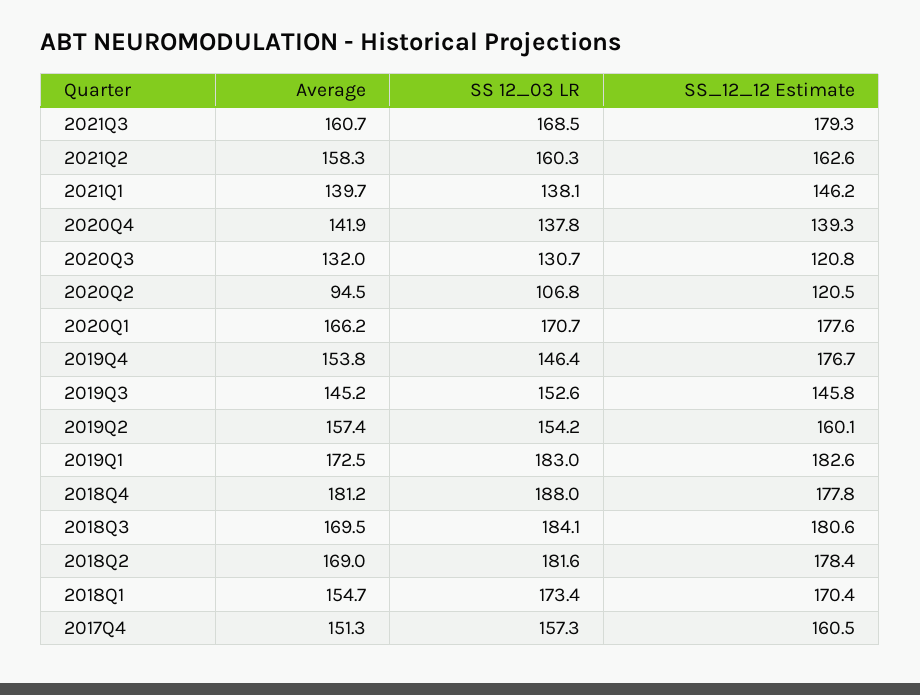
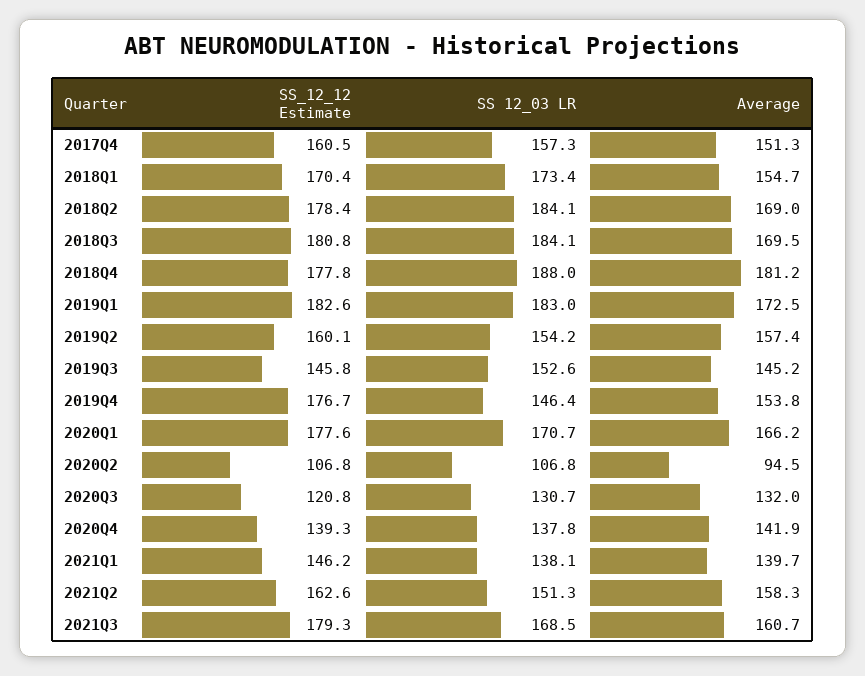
  {
    "Average": {
      "2021Q3": 160.7,
      "2021Q2": 158.3,
      "2021Q1": 139.7,
      "2020Q4": 141.9,
      "2020Q3": 132,
      "2020Q2": 94.5,
      "2020Q1": 166.2,
      "2019Q4": 153.8,
      "2019Q3": 145.2,
      "2019Q2": 157.4,
      "2019Q1": 172.5,
      "2018Q4": 181.2,
      "2018Q3": 169.5,
      "2018Q2": 169,
      "2018Q1": 154.7,
      "2017Q4": 151.3
    },
    "SS 12_03 LR": {
      "2021Q3": 168.5,
-     "2021Q2": 160.3,
+     "2021Q2": 151.3,
      "2021Q1": 138.1,
      "2020Q4": 137.8,
      "2020Q3": 130.7,
      "2020Q2": 106.8,
      "2020Q1": 170.7,
      "2019Q4": 146.4,
      "2019Q3": 152.6,
      "2019Q2": 154.2,
      "2019Q1": 183,
      "2018Q4": 188,
      "2018Q3": 184.1,
-     "2018Q2": 181.6,
+     "2018Q2": 184.1,
      "2018Q1": 173.4,
      "2017Q4": 157.3
    },
    "SS_12_12 Estimate": {
      "2021Q3": 179.3,
      "2021Q2": 162.6,
      "2021Q1": 146.2,
      "2020Q4": 139.3,
      "2020Q3": 120.8,
-     "2020Q2": 120.5,
+     "2020Q2": 106.8,
      "2020Q1": 177.6,
      "2019Q4": 176.7,
      "2019Q3": 145.8,
      "2019Q2": 160.1,
      "2019Q1": 182.6,
      "2018Q4": 177.8,
-     "2018Q3": 180.6,
+     "2018Q3": 180.8,
      "2018Q2": 178.4,
      "2018Q1": 170.4,
      "2017Q4": 160.5
    }
  }

